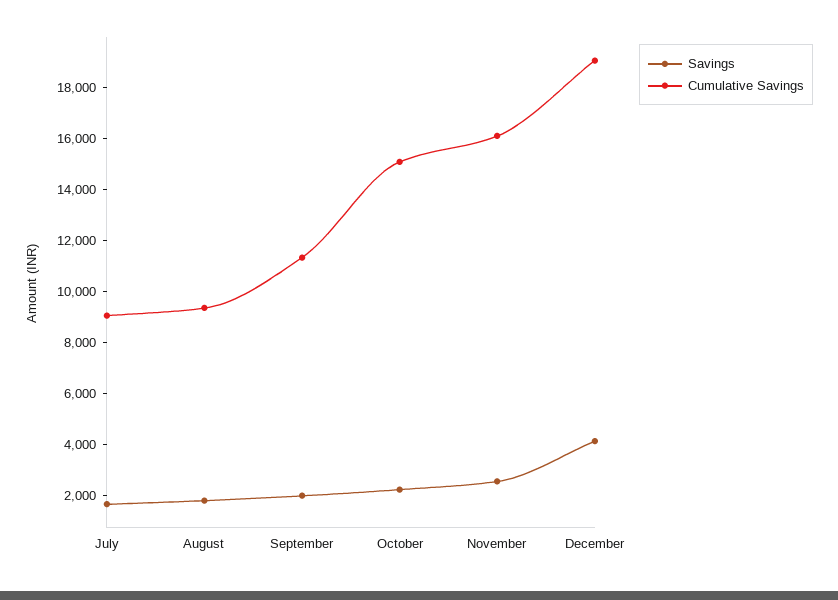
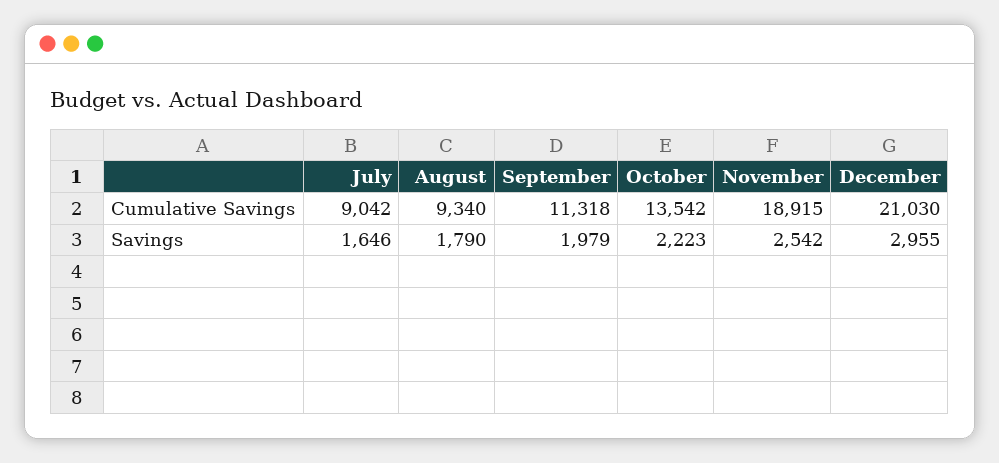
  {
    "Savings": {
      "July": 1646,
      "August": 1790,
      "September": 1979,
      "October": 2223,
      "November": 2542,
-     "December": 4000
+     "December": 2955
    },
    "Cumulative Savings": {
      "July": 9042,
      "August": 9340,
      "September": 11318,
-     "October": 15000,
+     "October": 13542,
-     "November": 16000,
+     "November": 18915,
-     "December": 19000
+     "December": 21030
    }
  }

